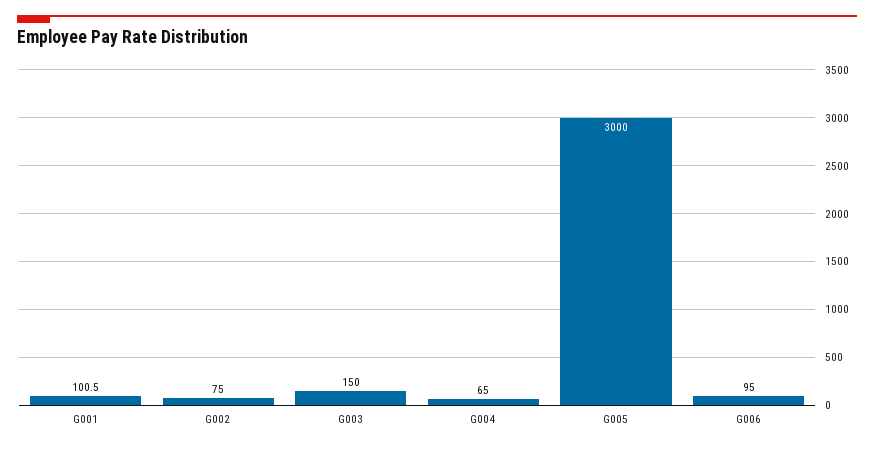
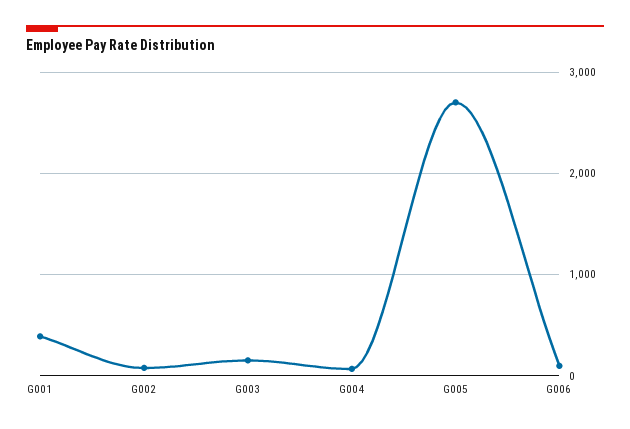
  {
-   "G001": 100.5,
+   "G001": 400,
    "G002": 75,
    "G003": 150,
    "G004": 65,
-   "G005": 3000,
+   "G005": 2700,
    "G006": 95
  }

